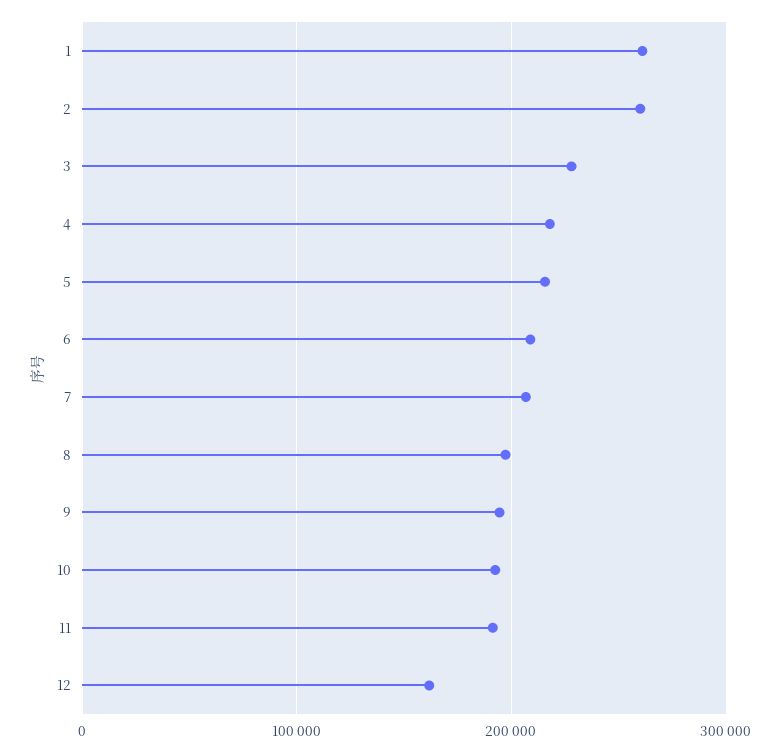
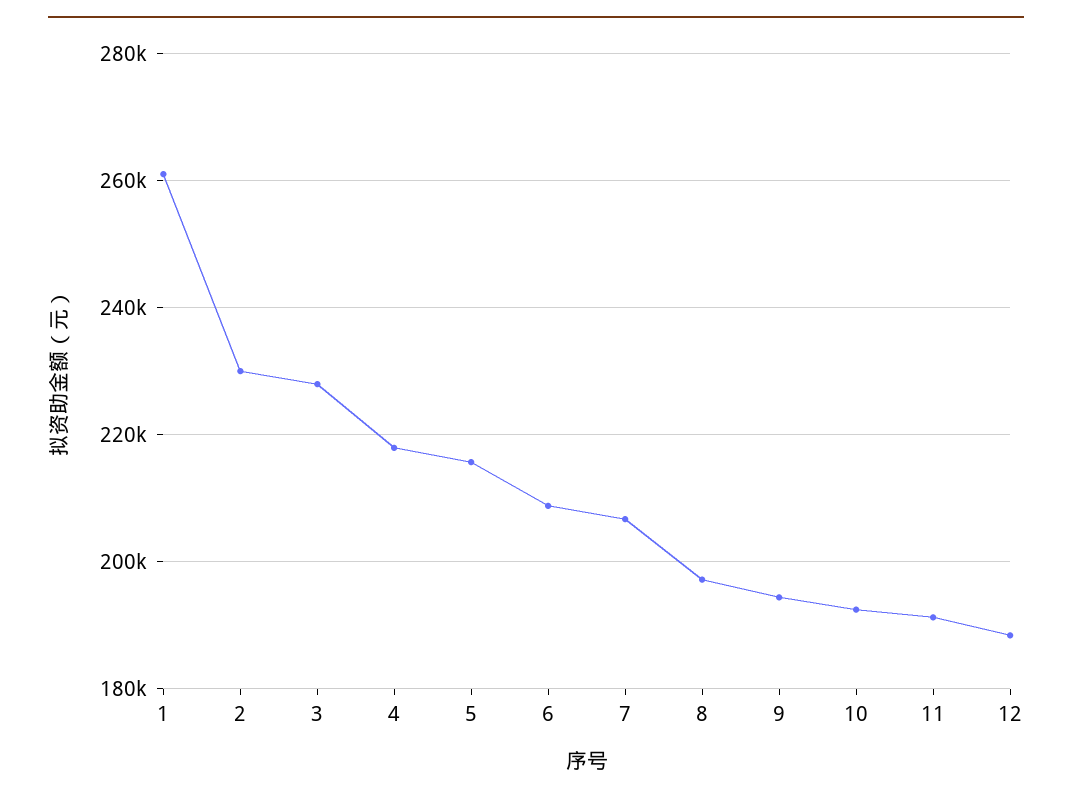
  {
    "1": 262000,
-   "2": 260000,
+   "2": 230000,
    "3": 228000,
    "4": 218000,
    "5": 216000,
    "6": 208000,
    "7": 206000,
    "8": 198000,
    "9": 194000,
    "10": 192000,
    "11": 192000,
-   "12": 160000
+   "12": 188000
  }

